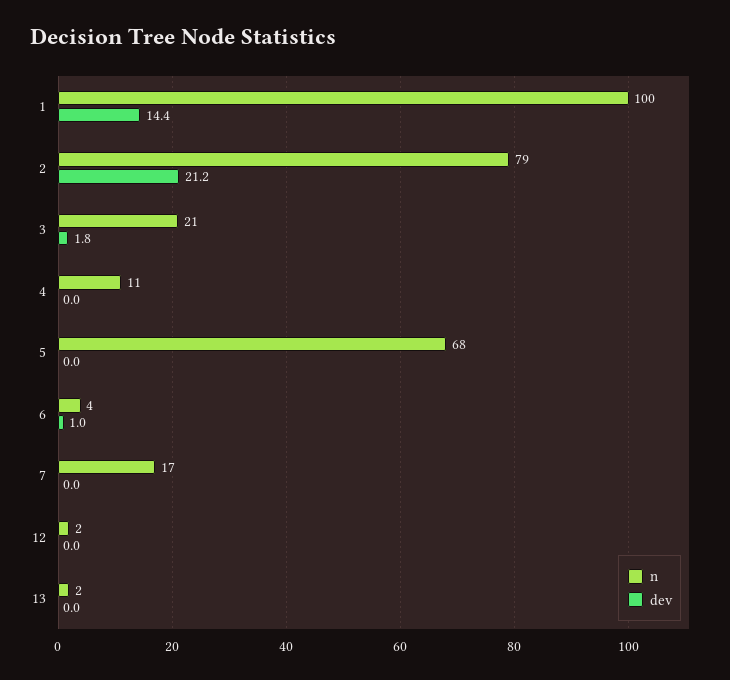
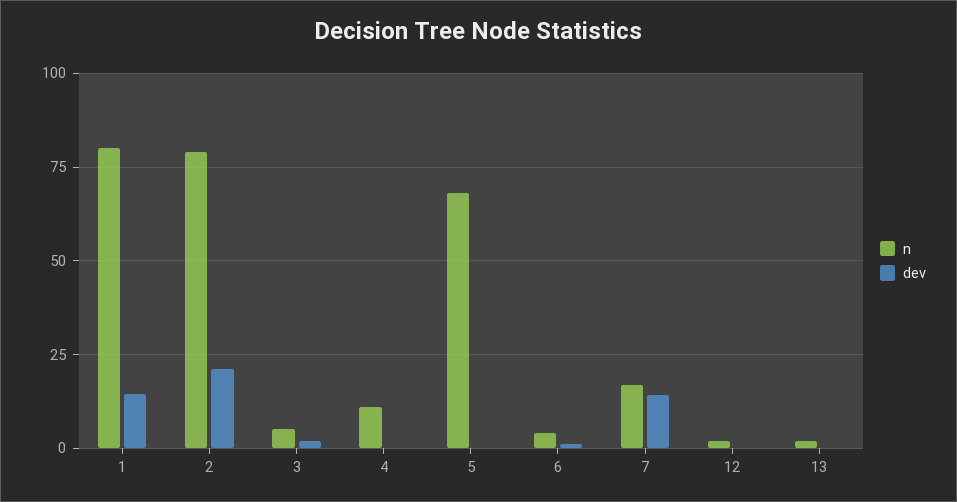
  {
    "n": {
-     "1": 100,
+     "1": 80,
      "2": 79,
-     "3": 21,
+     "3": 5,
      "4": 11,
      "5": 68,
      "6": 4,
      "7": 17,
      "12": 2,
      "13": 2
    },
    "dev": {
      "1": 14.4,
      "2": 21.2,
      "3": 1.8,
      "4": 0,
      "5": 0,
      "6": 1,
-     "7": 0,
+     "7": 15,
      "12": 0,
      "13": 0
    }
  }

